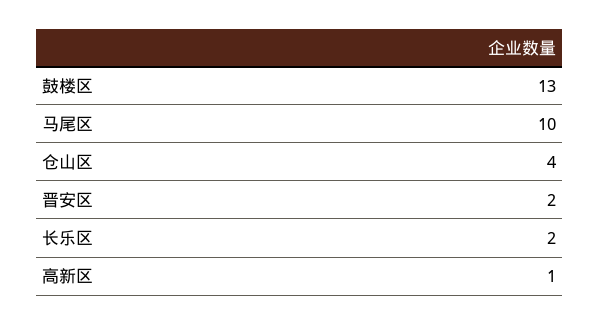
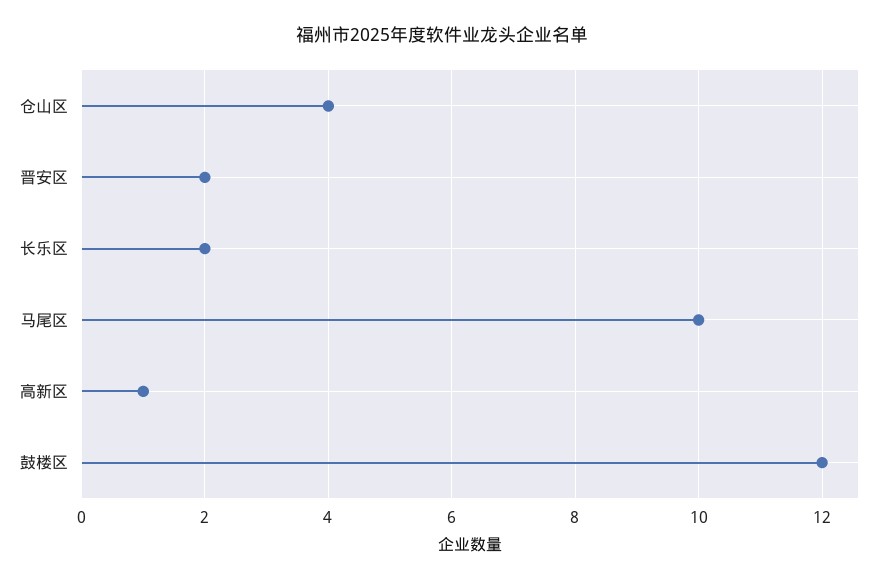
  {
-   "鼓楼区": 13,
+   "鼓楼区": 12,
    "马尾区": 10,
    "仓山区": 4,
    "晋安区": 2,
    "长乐区": 2,
    "高新区": 1
  }

